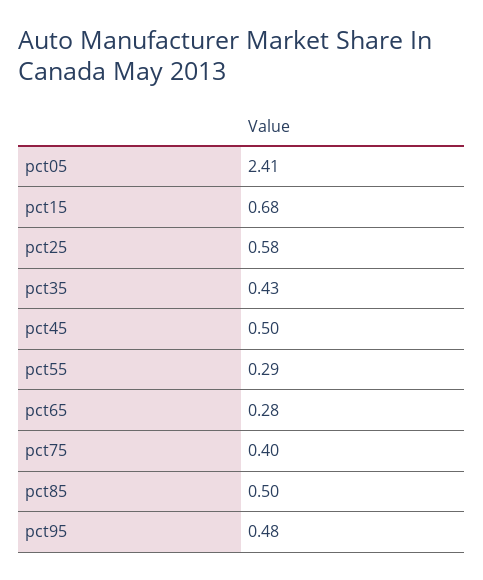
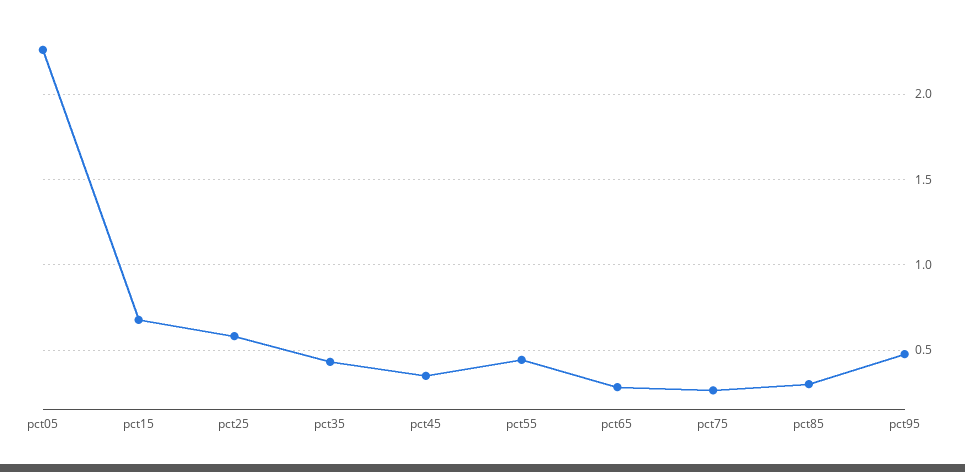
  {
-   "pct05": 2.41,
+   "pct05": 2.25,
    "pct15": 0.68,
    "pct25": 0.58,
    "pct35": 0.43,
-   "pct45": 0.5,
+   "pct45": 0.35,
-   "pct55": 0.29,
+   "pct55": 0.45,
    "pct65": 0.28,
-   "pct75": 0.4,
+   "pct75": 0.25,
-   "pct85": 0.5,
+   "pct85": 0.3,
    "pct95": 0.48
  }

